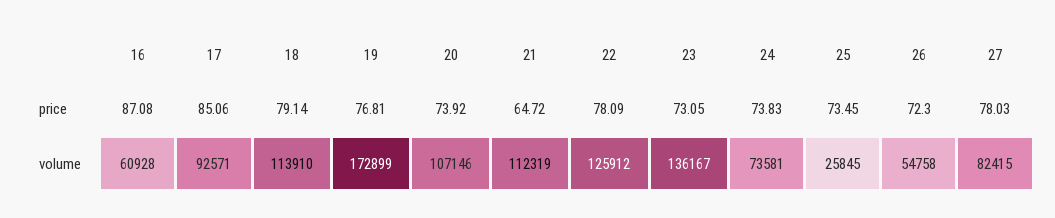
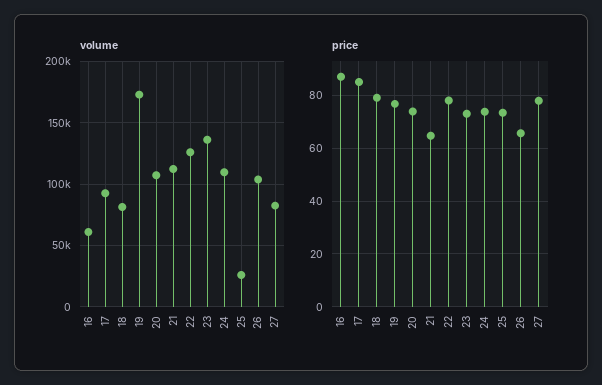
  {
    "price": {
      "16": 87.08,
      "17": 85.06,
      "18": 79.14,
      "19": 76.81,
      "20": 73.92,
      "21": 64.72,
      "22": 78.09,
      "23": 73.05,
      "24": 73.83,
      "25": 73.45,
-     "26": 72.3,
+     "26": 65,
      "27": 78.03
    },
    "volume": {
      "16": 60928,
      "17": 92571,
-     "18": 113910,
+     "18": 80000,
      "19": 172899,
      "20": 107146,
      "21": 112319,
      "22": 125912,
      "23": 136167,
-     "24": 73581,
+     "24": 110000,
      "25": 25845,
-     "26": 54758,
+     "26": 105000,
      "27": 82415
    }
  }

